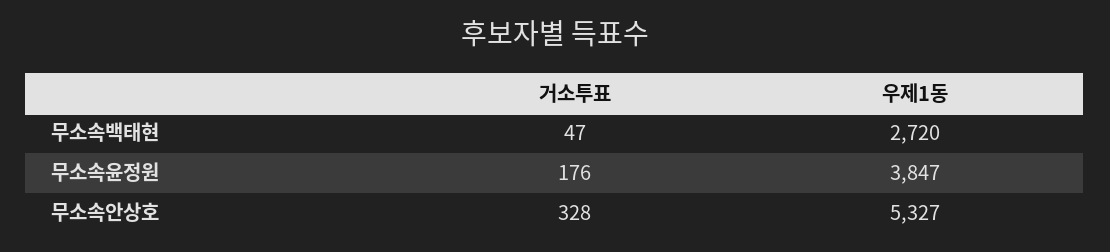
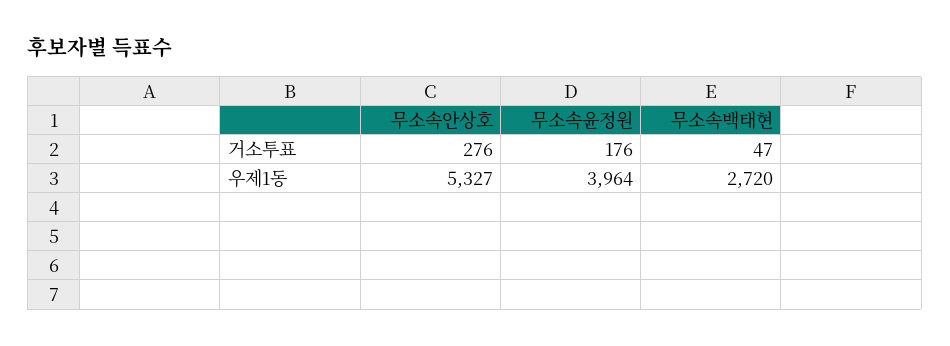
  {
    "거소투표": {
      "무소속백태현": 47,
      "무소속윤정원": 176,
-     "무소속안상호": 328
+     "무소속안상호": 276
    },
    "우제1동": {
      "무소속백태현": 2720,
-     "무소속윤정원": 3847,
+     "무소속윤정원": 3964,
      "무소속안상호": 5327
    }
  }

